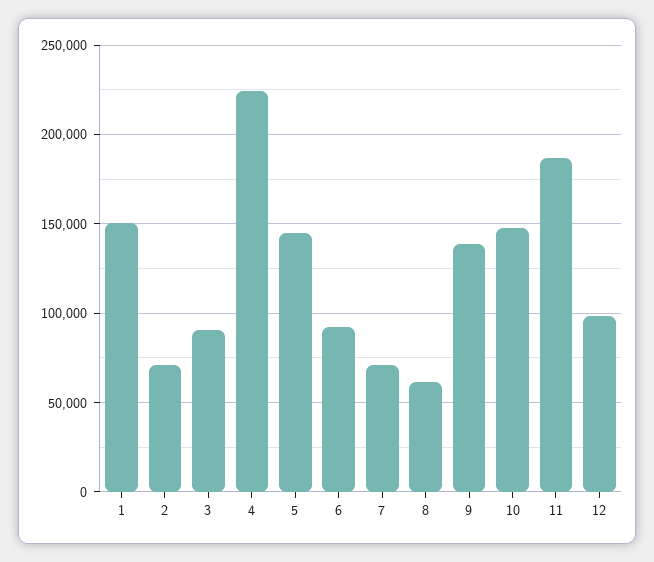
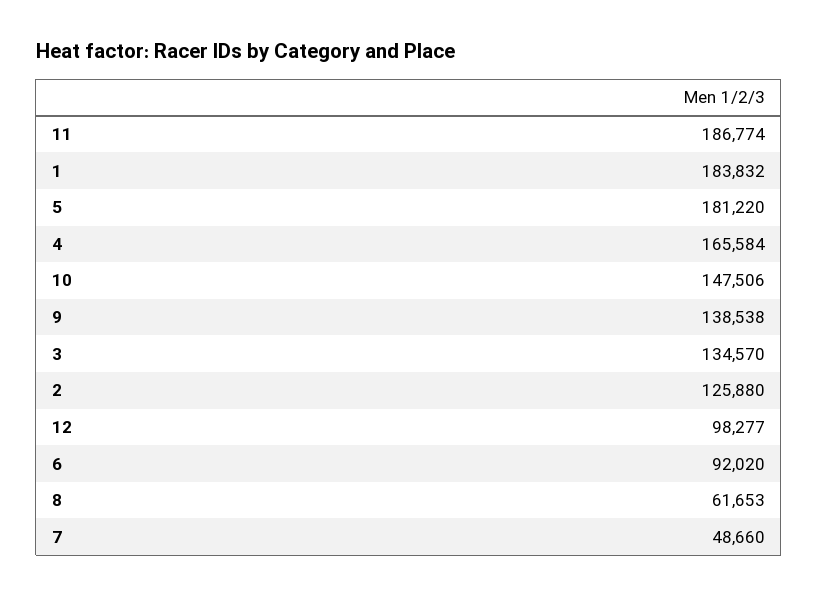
  {
-   "1": 150000,
+   "1": 183832,
-   "2": 70000,
+   "2": 125880,
-   "3": 90000,
+   "3": 134570,
-   "4": 225000,
+   "4": 165584,
-   "5": 145000,
+   "5": 181220,
    "6": 92020,
-   "7": 70000,
+   "7": 48660,
    "8": 61653,
    "9": 138538,
    "10": 147506,
    "11": 186774,
    "12": 98277
  }

